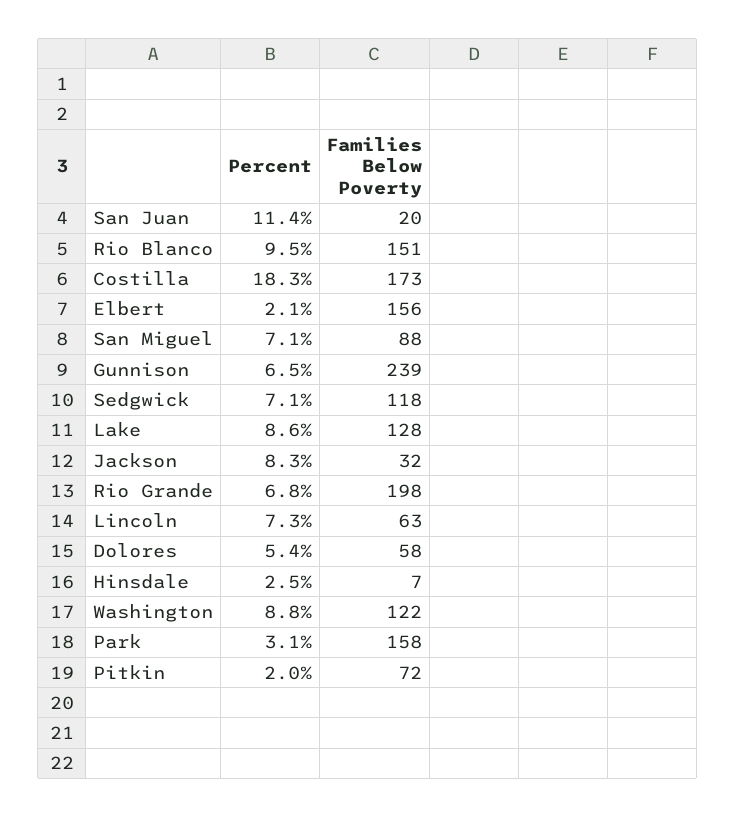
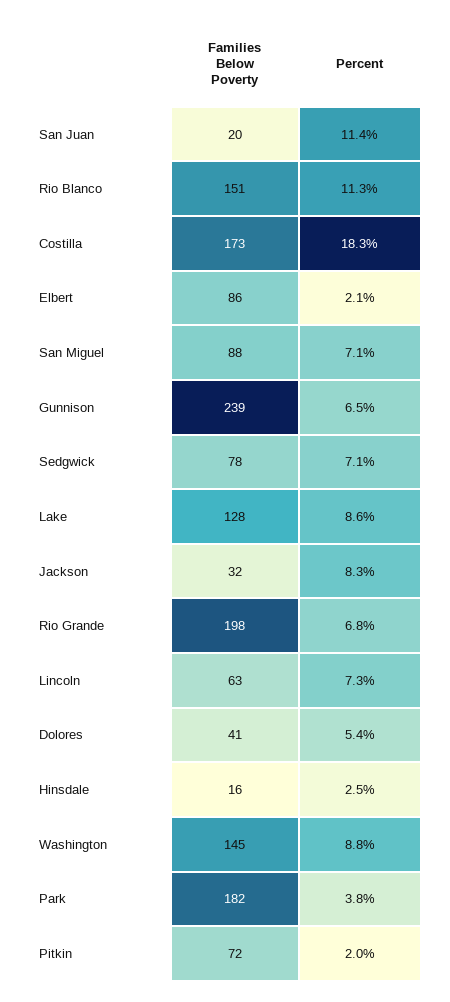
  {
    "Percent": {
      "San Juan": 11.4,
-     "Rio Blanco": 9.5,
+     "Rio Blanco": 11.3,
      "Costilla": 18.3,
      "Elbert": 2.1,
      "San Miguel": 7.1,
      "Gunnison": 6.5,
      "Sedgwick": 7.1,
      "Lake": 8.6,
      "Jackson": 8.3,
      "Rio Grande": 6.8,
      "Lincoln": 7.3,
      "Dolores": 5.4,
      "Hinsdale": 2.5,
      "Washington": 8.8,
-     "Park": 3.1,
+     "Park": 3.8,
      "Pitkin": 2
    },
    "Families Below Poverty": {
      "San Juan": 20,
      "Rio Blanco": 151,
      "Costilla": 173,
-     "Elbert": 156,
+     "Elbert": 86,
      "San Miguel": 88,
      "Gunnison": 239,
-     "Sedgwick": 118,
+     "Sedgwick": 78,
      "Lake": 128,
      "Jackson": 32,
      "Rio Grande": 198,
      "Lincoln": 63,
-     "Dolores": 58,
+     "Dolores": 41,
-     "Hinsdale": 7,
+     "Hinsdale": 16,
-     "Washington": 122,
+     "Washington": 145,
-     "Park": 158,
+     "Park": 182,
      "Pitkin": 72
    }
  }

